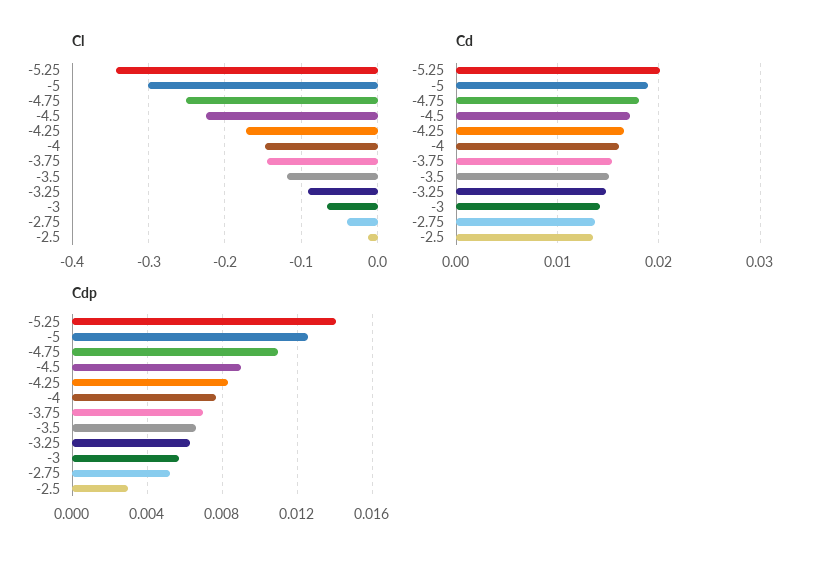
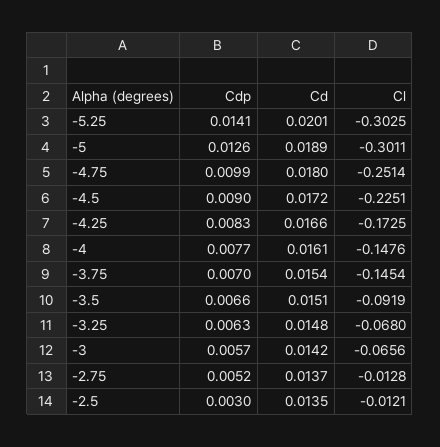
  {
    "Cl": {
-     "-5.25": -0.34,
+     "-5.25": -0.3025,
      "-5": -0.3011,
      "-4.75": -0.2514,
      "-4.5": -0.2251,
      "-4.25": -0.1725,
      "-4": -0.1476,
      "-3.75": -0.1454,
-     "-3.5": -0.12,
+     "-3.5": -0.0919,
-     "-3.25": -0.09,
+     "-3.25": -0.068,
      "-3": -0.0656,
-     "-2.75": -0.04,
+     "-2.75": -0.0128,
      "-2.5": -0.0121
    },
    "Cd": {
      "-5.25": 0.0201,
      "-5": 0.0189,
      "-4.75": 0.018,
      "-4.5": 0.0172,
      "-4.25": 0.0166,
      "-4": 0.0161,
      "-3.75": 0.0154,
      "-3.5": 0.0151,
      "-3.25": 0.0148,
      "-3": 0.0142,
      "-2.75": 0.0137,
      "-2.5": 0.0135
    },
    "Cdp": {
      "-5.25": 0.0141,
      "-5": 0.0126,
-     "-4.75": 0.011,
+     "-4.75": 0.0099,
      "-4.5": 0.009,
      "-4.25": 0.0083,
      "-4": 0.0077,
      "-3.75": 0.007,
      "-3.5": 0.0066,
      "-3.25": 0.0063,
      "-3": 0.0057,
      "-2.75": 0.0052,
      "-2.5": 0.003
    }
  }

